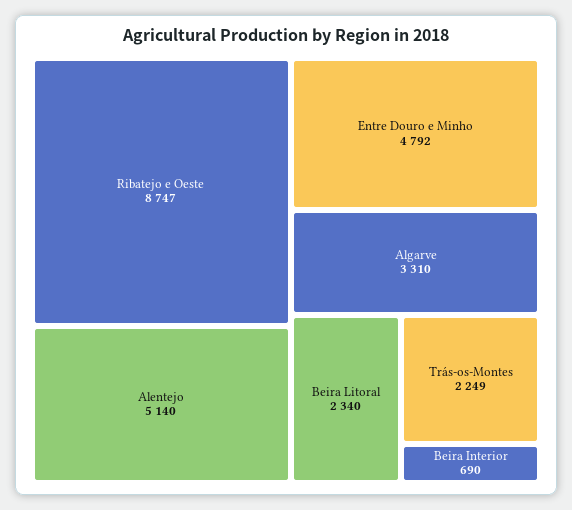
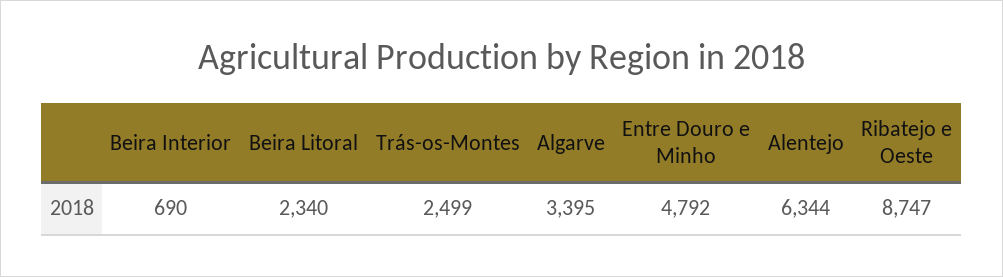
  {
    "Ribatejo e Oeste": 8747,
-   "Alentejo": 5140,
+   "Alentejo": 6344,
    "Entre Douro e Minho": 4792,
-   "Algarve": 3310,
+   "Algarve": 3395,
    "Beira Litoral": 2340,
-   "Trás-os-Montes": 2249,
+   "Trás-os-Montes": 2499,
    "Beira Interior": 690
  }

